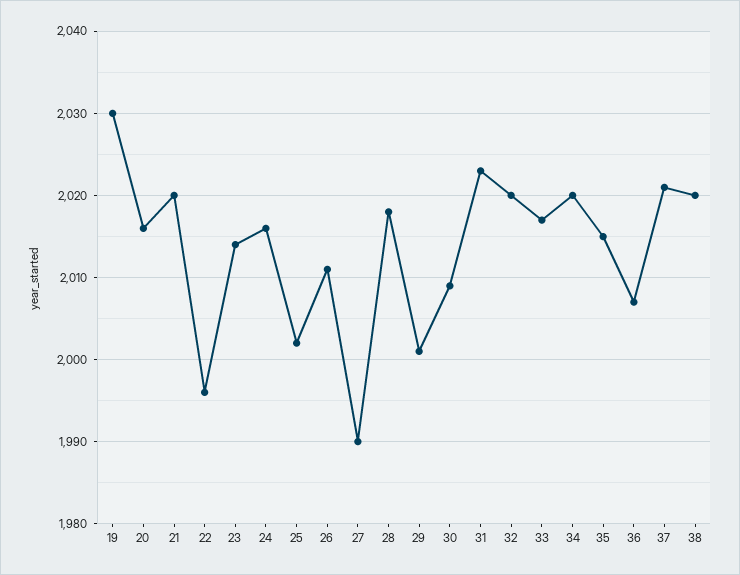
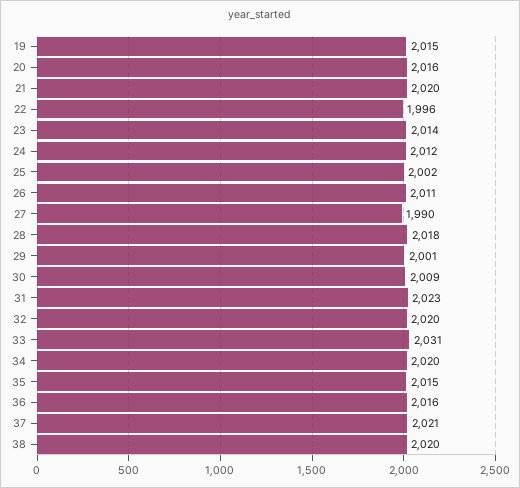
  {
-   "19": 2030,
+   "19": 2015,
    "20": 2016,
    "21": 2020,
    "22": 1996,
    "23": 2014,
-   "24": 2016,
+   "24": 2012,
    "25": 2002,
    "26": 2011,
    "27": 1990,
    "28": 2018,
    "29": 2001,
    "30": 2009,
    "31": 2023,
    "32": 2020,
-   "33": 2017,
+   "33": 2031,
    "34": 2020,
    "35": 2015,
-   "36": 2007,
+   "36": 2016,
    "37": 2021,
    "38": 2020
  }

